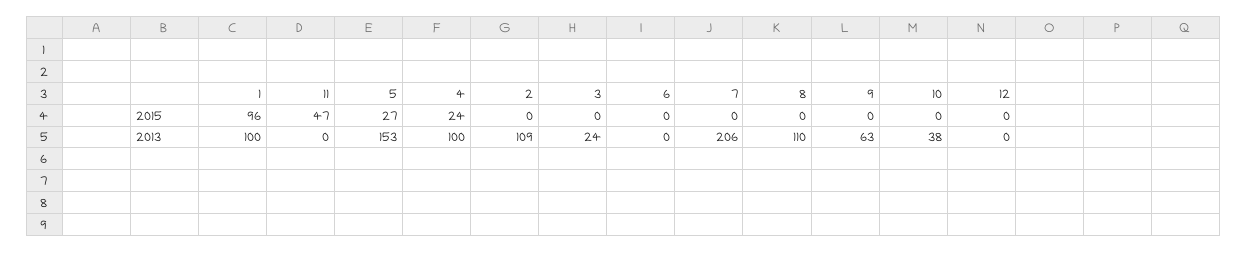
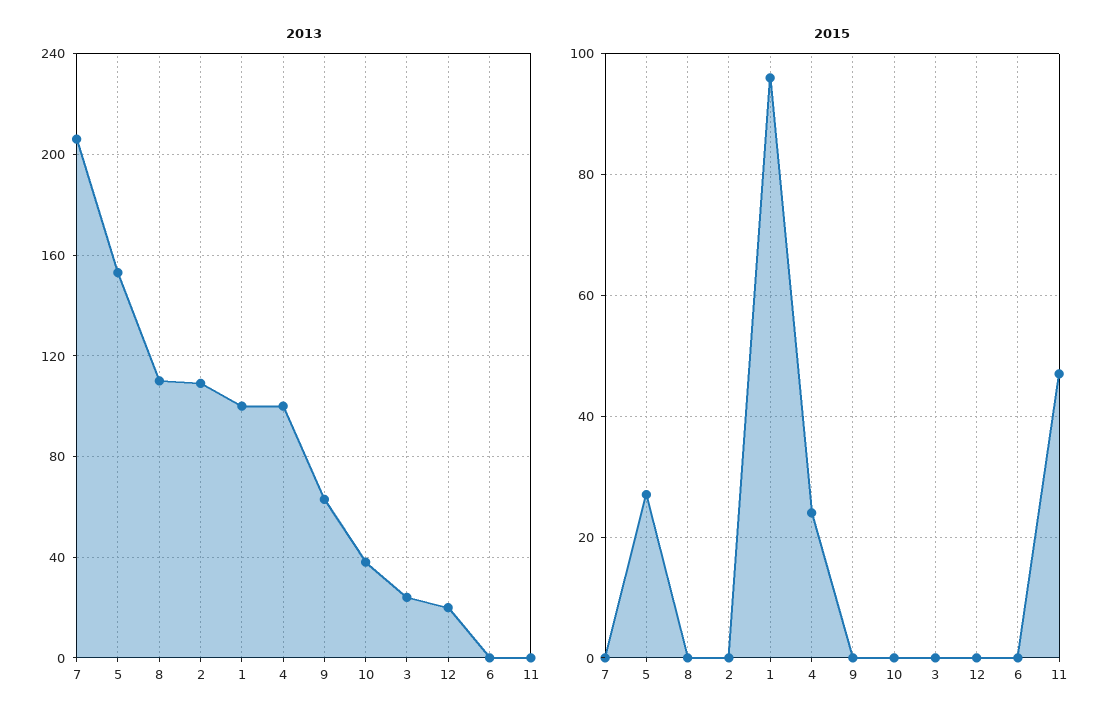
  {
    "2015": {
      "1": 96,
      "11": 47,
      "5": 27,
      "4": 24,
      "2": 0,
      "3": 0,
      "6": 0,
      "7": 0,
      "8": 0,
      "9": 0,
      "10": 0,
      "12": 0
    },
    "2013": {
      "1": 100,
      "11": 0,
      "5": 153,
      "4": 100,
      "2": 109,
      "3": 24,
      "6": 0,
      "7": 206,
      "8": 110,
      "9": 63,
      "10": 38,
-     "12": 0
+     "12": 20
    }
  }

